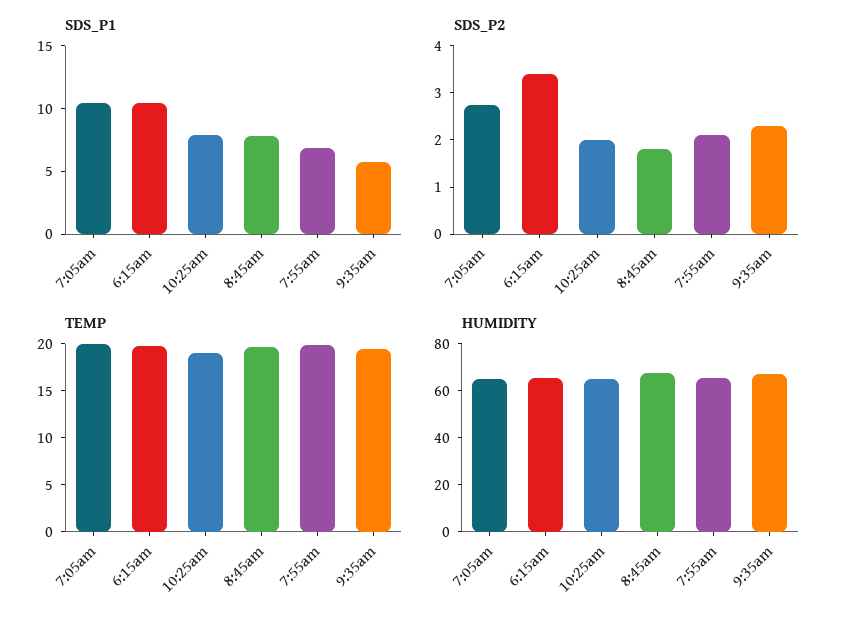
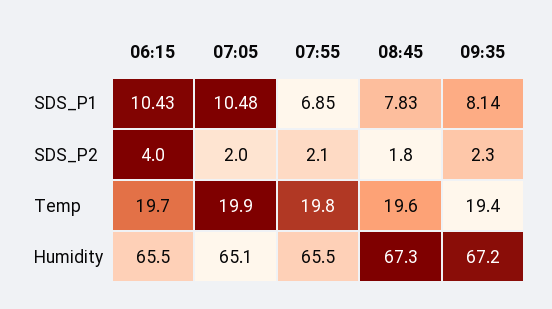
  {
    "SDS_P1": {
      "7:05am": 10.48,
      "6:15am": 10.43,
-     "10:25am": 8,
      "8:45am": 7.83,
      "7:55am": 6.85,
-     "9:35am": 6
+     "9:35am": 8.14
    },
    "SDS_P2": {
-     "7:05am": 2.8,
+     "7:05am": 2,
-     "6:15am": 3.4,
+     "6:15am": 4,
-     "10:25am": 2,
      "8:45am": 1.8,
      "7:55am": 2.1,
      "9:35am": 2.3
    },
    "TEMP": {
      "7:05am": 19.9,
      "6:15am": 19.7,
-     "10:25am": 19,
      "8:45am": 19.6,
      "7:55am": 19.8,
      "9:35am": 19.4
    },
    "HUMIDITY": {
      "7:05am": 65.1,
      "6:15am": 65.5,
-     "10:25am": 65,
      "8:45am": 67.3,
      "7:55am": 65.5,
      "9:35am": 67.2
    }
  }

